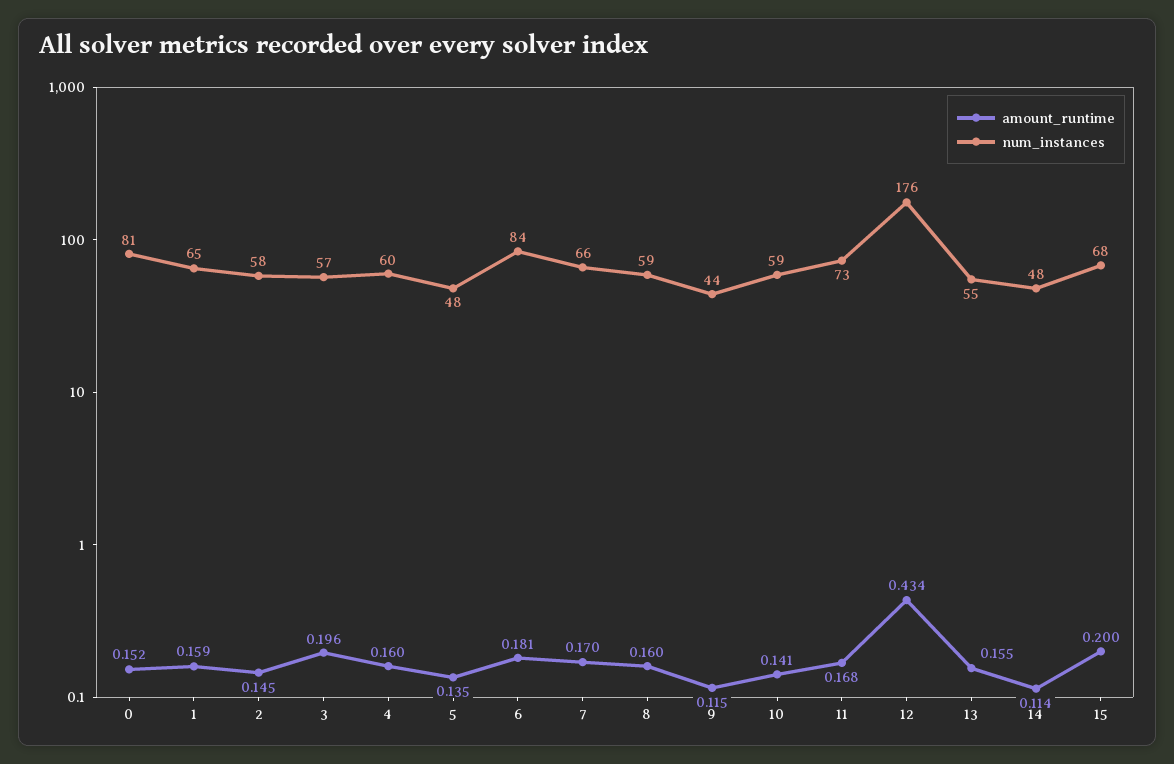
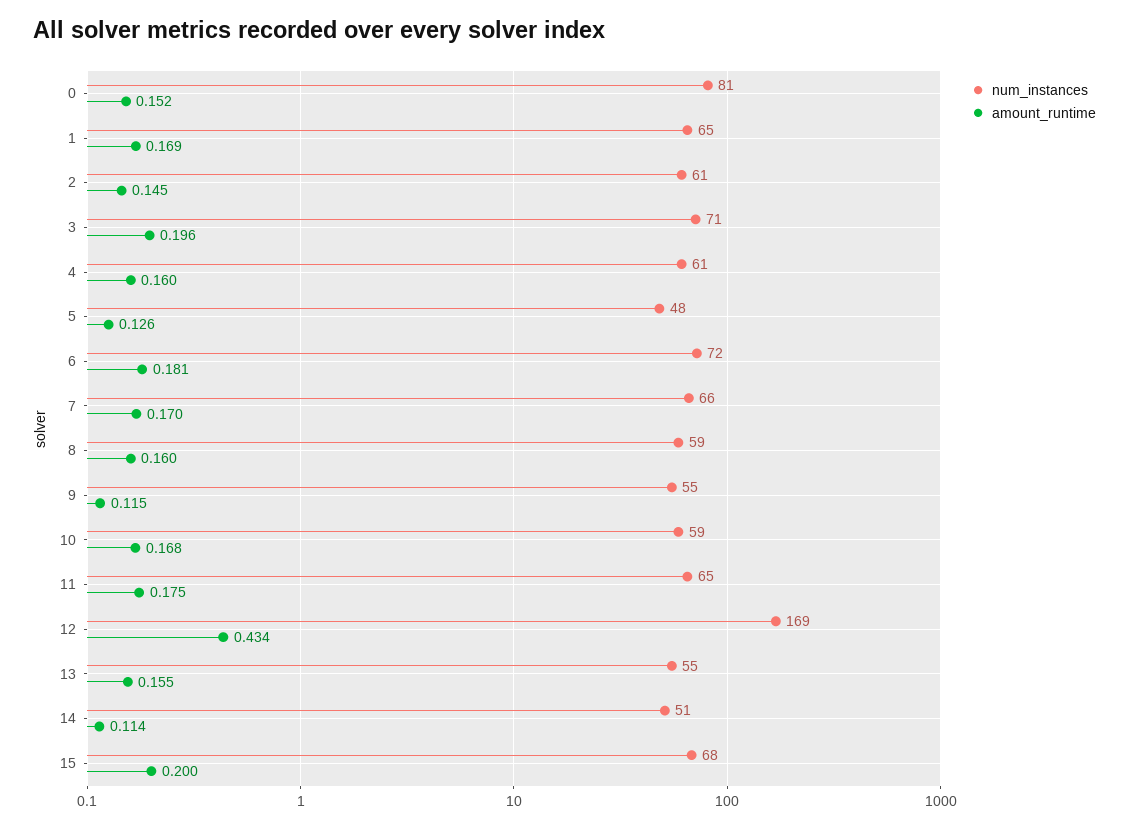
  {
    "amount_runtime": {
      "0": 0.152,
-     "1": 0.159,
+     "1": 0.169,
      "2": 0.145,
      "3": 0.196,
      "4": 0.16,
-     "5": 0.135,
+     "5": 0.126,
      "6": 0.181,
      "7": 0.17,
      "8": 0.16,
      "9": 0.115,
-     "10": 0.141,
+     "10": 0.168,
-     "11": 0.168,
+     "11": 0.175,
      "12": 0.434,
      "13": 0.155,
      "14": 0.114,
      "15": 0.2
    },
    "num_instances": {
      "0": 81,
      "1": 65,
-     "2": 58,
+     "2": 61,
-     "3": 57,
+     "3": 71,
-     "4": 60,
+     "4": 61,
      "5": 48,
-     "6": 84,
+     "6": 72,
      "7": 66,
      "8": 59,
-     "9": 44,
+     "9": 55,
      "10": 59,
-     "11": 73,
+     "11": 65,
-     "12": 176,
+     "12": 169,
      "13": 55,
-     "14": 48,
+     "14": 51,
      "15": 68
    }
  }

